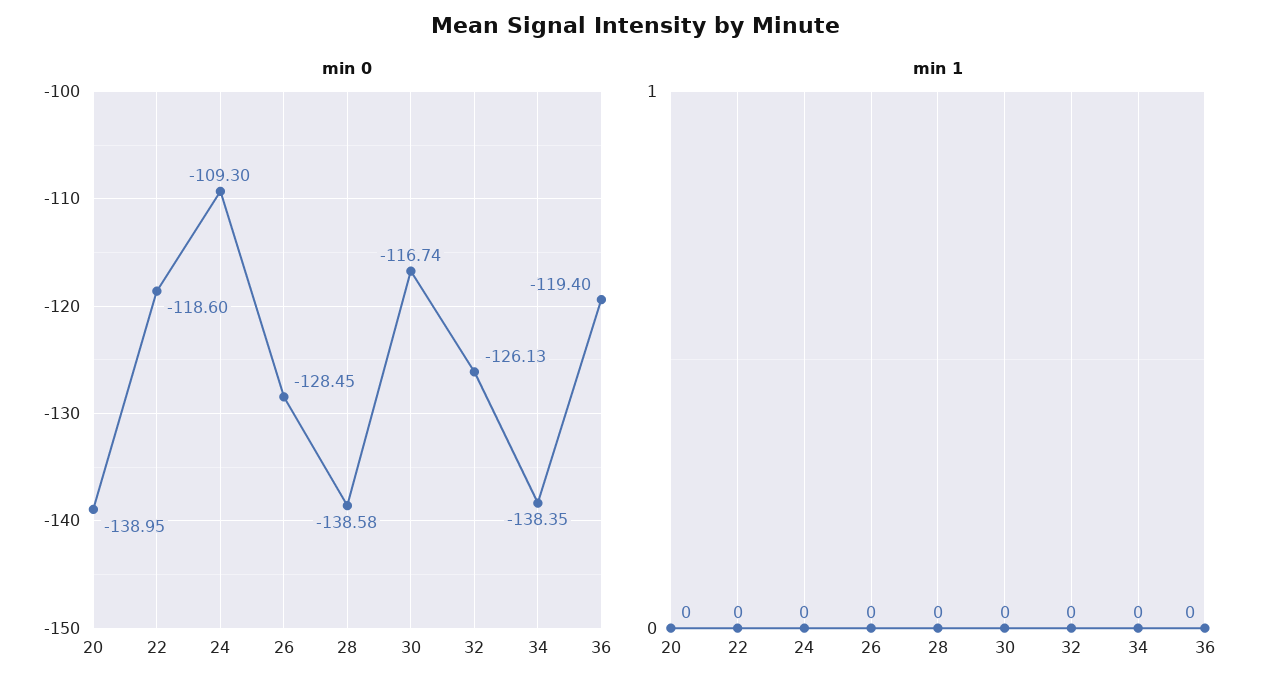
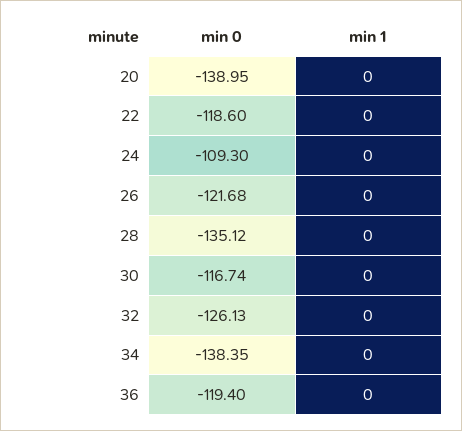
  {
    "min 0": {
      "20": -138.95,
      "22": -118.6,
      "24": -109.3,
-     "26": -128.45,
+     "26": -121.68,
-     "28": -138.58,
+     "28": -135.12,
      "30": -116.74,
      "32": -126.13,
      "34": -138.35,
      "36": -119.4
    },
    "min 1": {
      "20": 0,
      "22": 0,
      "24": 0,
      "26": 0,
      "28": 0,
      "30": 0,
      "32": 0,
      "34": 0,
      "36": 0
    }
  }

